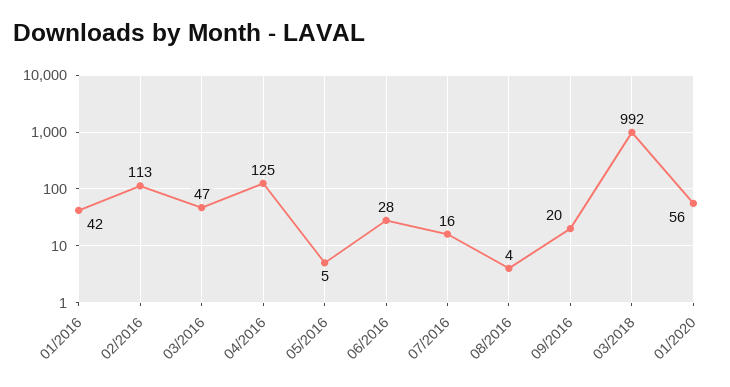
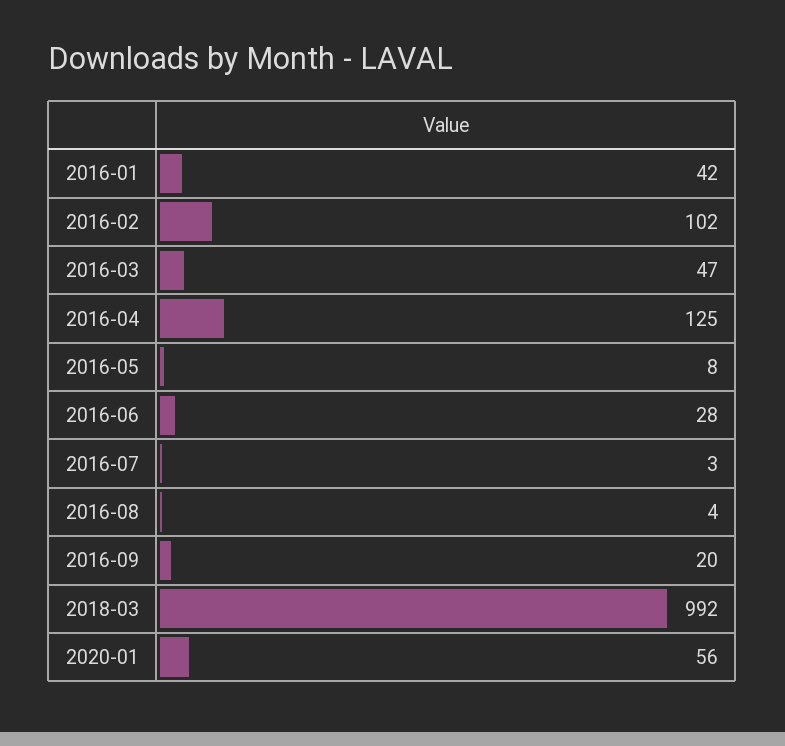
  {
    "01/2016": 42,
-   "02/2016": 113,
+   "02/2016": 102,
    "03/2016": 47,
    "04/2016": 125,
-   "05/2016": 5,
+   "05/2016": 8,
    "06/2016": 28,
-   "07/2016": 16,
+   "07/2016": 3,
    "08/2016": 4,
    "09/2016": 20,
    "03/2018": 992,
    "01/2020": 56
  }

